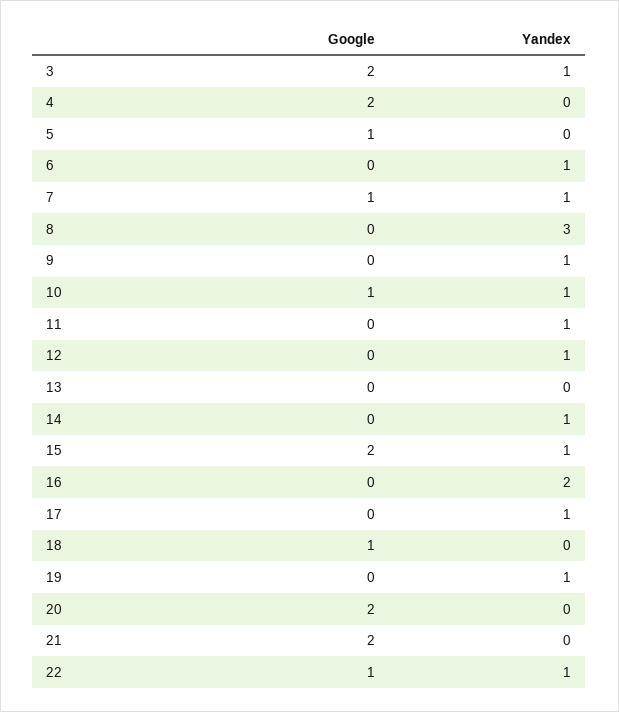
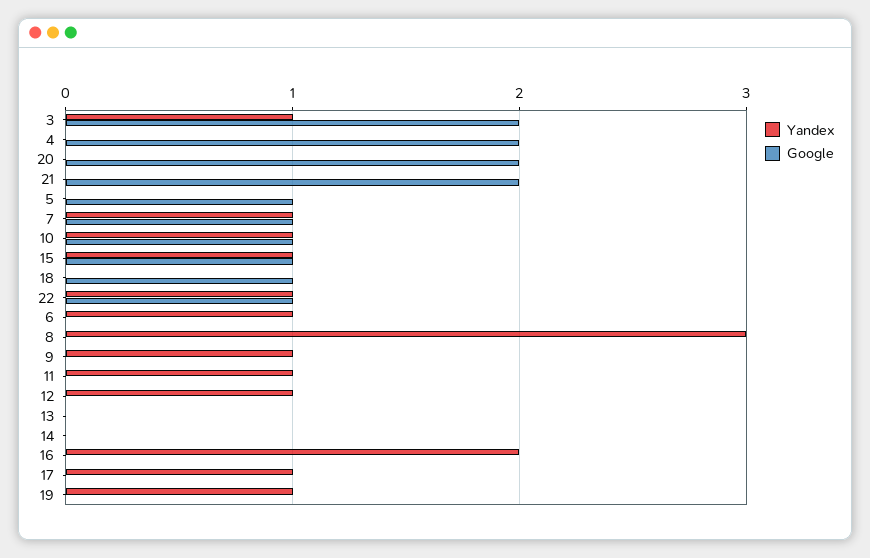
  {
    "Google": {
      "3": 2,
      "4": 2,
      "5": 1,
      "6": 0,
      "7": 1,
      "8": 0,
      "9": 0,
      "10": 1,
      "11": 0,
      "12": 0,
      "13": 0,
      "14": 0,
-     "15": 2,
+     "15": 1,
      "16": 0,
      "17": 0,
      "18": 1,
      "19": 0,
      "20": 2,
      "21": 2,
      "22": 1
    },
    "Yandex": {
      "3": 1,
      "4": 0,
      "5": 0,
      "6": 1,
      "7": 1,
      "8": 3,
      "9": 1,
      "10": 1,
      "11": 1,
      "12": 1,
      "13": 0,
-     "14": 1,
+     "14": 0,
      "15": 1,
      "16": 2,
      "17": 1,
      "18": 0,
      "19": 1,
      "20": 0,
      "21": 0,
      "22": 1
    }
  }

